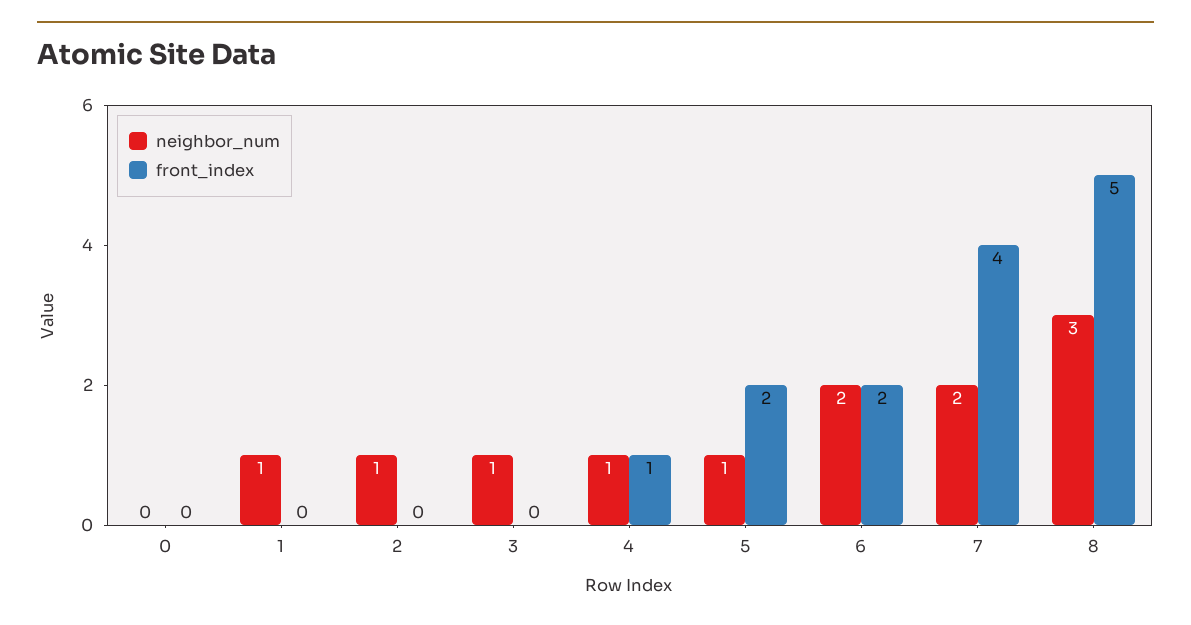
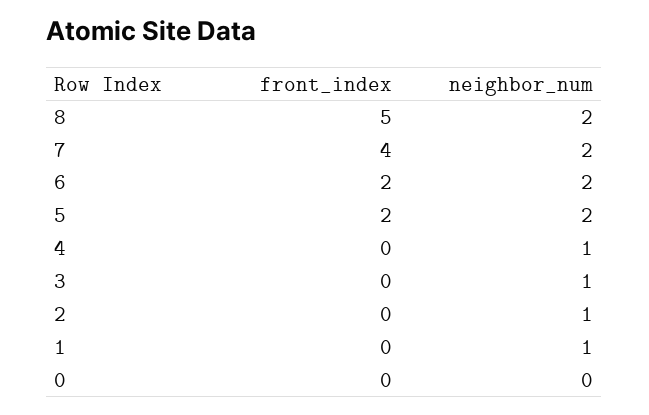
  {
    "neighbor_num": {
      "0": 0,
      "1": 1,
      "2": 1,
      "3": 1,
      "4": 1,
-     "5": 1,
+     "5": 2,
      "6": 2,
      "7": 2,
-     "8": 3
+     "8": 2
    },
    "front_index": {
      "0": 0,
      "1": 0,
      "2": 0,
      "3": 0,
-     "4": 1,
+     "4": 0,
      "5": 2,
      "6": 2,
      "7": 4,
      "8": 5
    }
  }

